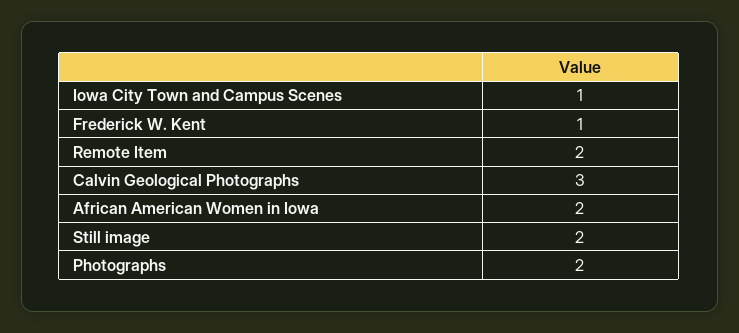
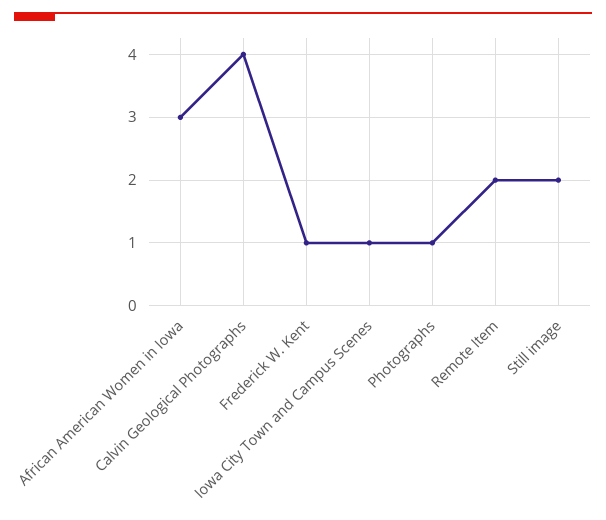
  {
    "Iowa City Town and Campus Scenes": 1,
    "Frederick W. Kent": 1,
    "Remote Item": 2,
-   "Calvin Geological Photographs": 3,
+   "Calvin Geological Photographs": 4,
-   "African American Women in Iowa": 2,
+   "African American Women in Iowa": 3,
    "Still image": 2,
-   "Photographs": 2
+   "Photographs": 1
  }

